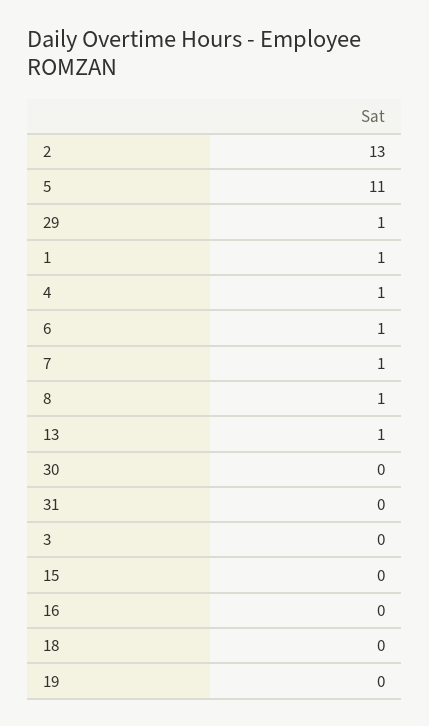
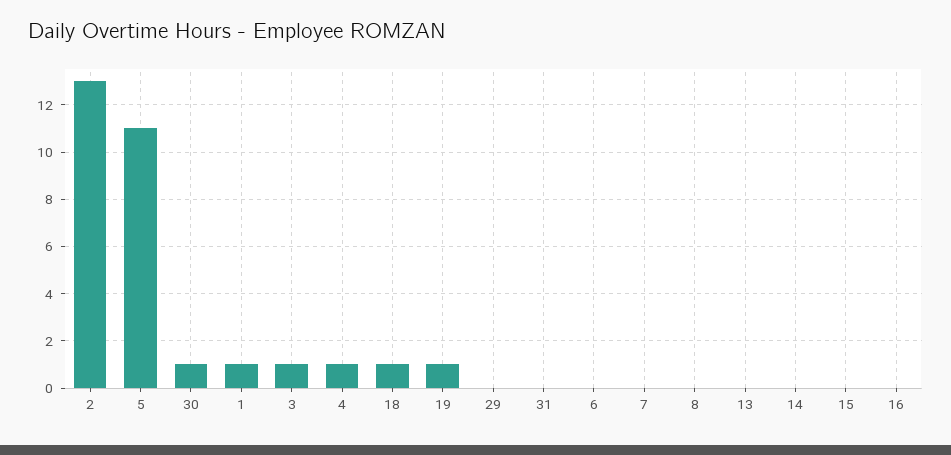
  {
    "2": 13,
    "5": 11,
-   "29": 1,
+   "29": 0,
    "1": 1,
    "4": 1,
-   "6": 1,
+   "6": 0,
-   "7": 1,
+   "7": 0,
-   "8": 1,
+   "8": 0,
-   "13": 1,
+   "13": 0,
-   "30": 0,
+   "30": 1,
    "31": 0,
-   "3": 0,
+   "3": 1,
    "15": 0,
    "16": 0,
-   "18": 0,
+   "18": 1,
-   "19": 0
+   "19": 1,
+   "14": 0
  }

